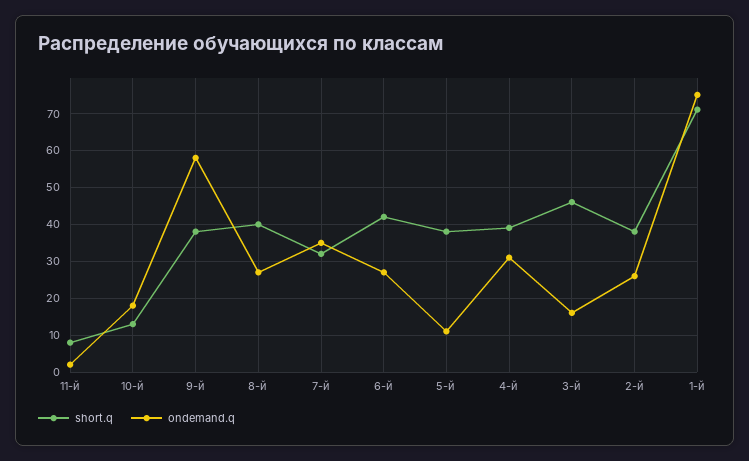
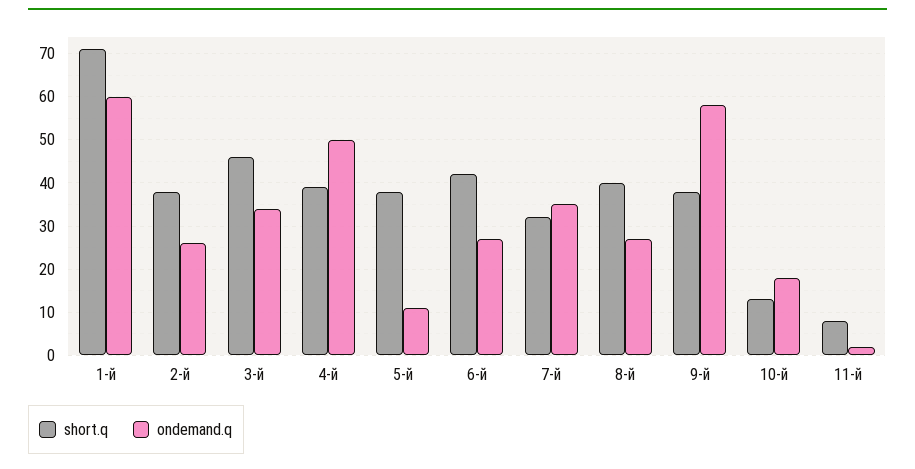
  {
    "short.q": {
      "11-й": 10,
      "10-й": 15,
      "9-й": 40,
      "8-й": 40,
      "7-й": 30,
      "6-й": 40,
      "5-й": 40,
      "4-й": 40,
      "3-й": 45,
      "2-й": 40,
      "1-й": 70
    },
    "ondemand.q": {
      "11-й": 0,
      "10-й": 20,
      "9-й": 60,
      "8-й": 25,
      "7-й": 35,
      "6-й": 25,
      "5-й": 10,
-     "4-й": 30,
+     "4-й": 50,
-     "3-й": 15,
+     "3-й": 35,
      "2-й": 25,
-     "1-й": 75
+     "1-й": 60
    }
  }

